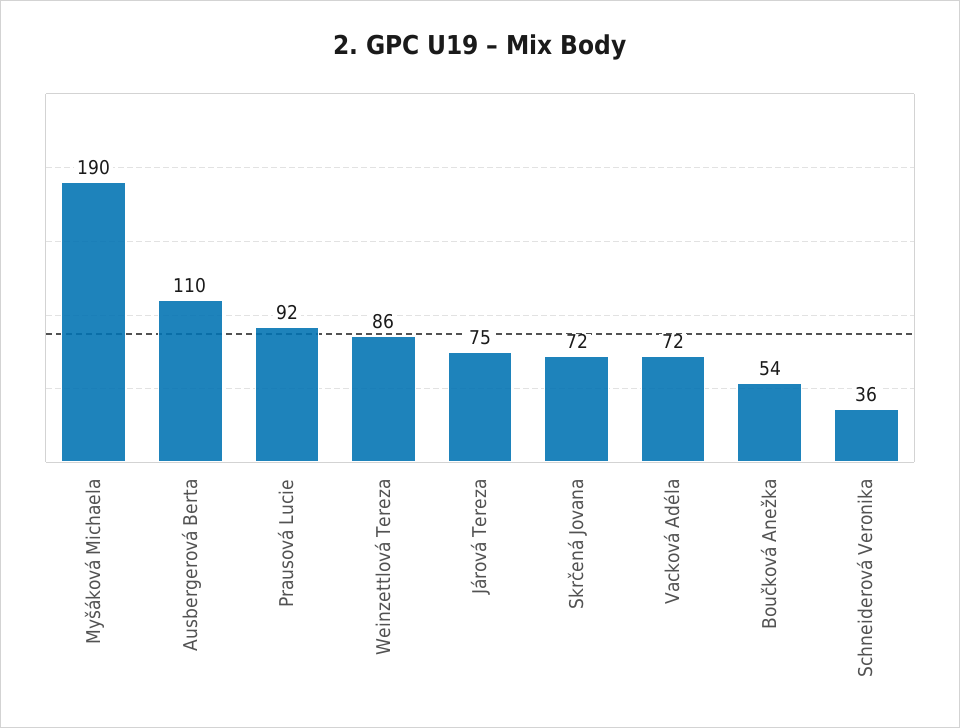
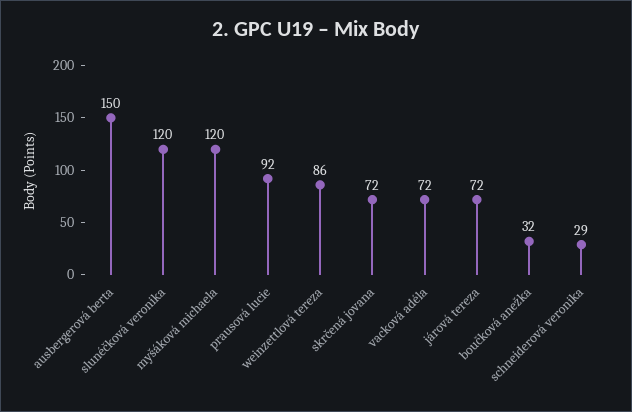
  {
-   "Myšáková Michaela": 190,
+   "Myšáková Michaela": 120,
-   "Ausbergerová Berta": 110,
+   "Ausbergerová Berta": 150,
    "Prausová Lucie": 92,
    "Weinzettlová Tereza": 86,
-   "Járová Tereza": 75,
+   "Járová Tereza": 72,
    "Skrčená Jovana": 72,
    "Vacková Adéla": 72,
-   "Boučková Anežka": 54,
+   "Boučková Anežka": 32,
-   "Schneiderová Veronika": 36
+   "Schneiderová Veronika": 29,
+   "slunéčková veronika": 120
  }

